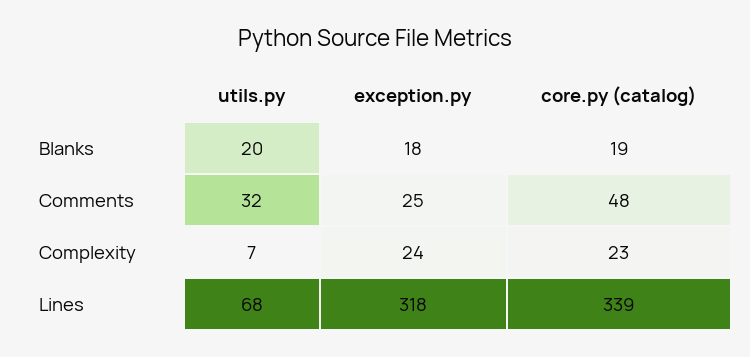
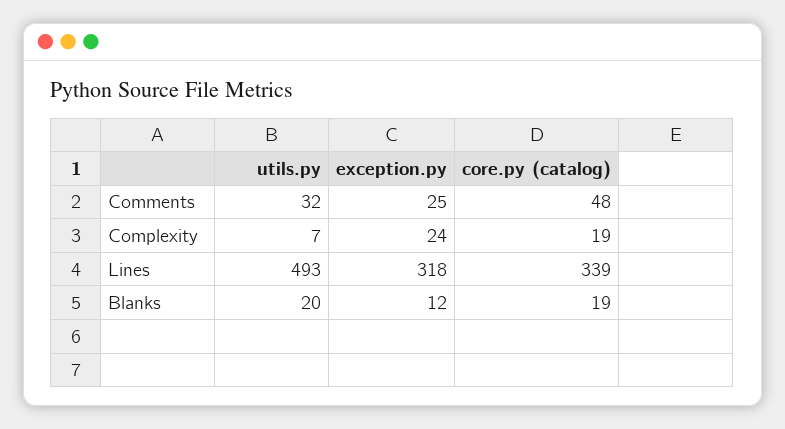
  {
    "utils.py": {
      "Blanks": 20,
      "Comments": 32,
      "Complexity": 7,
-     "Lines": 68
+     "Lines": 493
    },
    "exception.py": {
-     "Blanks": 18,
+     "Blanks": 12,
      "Comments": 25,
      "Complexity": 24,
      "Lines": 318
    },
    "core.py (catalog)": {
      "Blanks": 19,
      "Comments": 48,
-     "Complexity": 23,
+     "Complexity": 19,
      "Lines": 339
    }
  }

